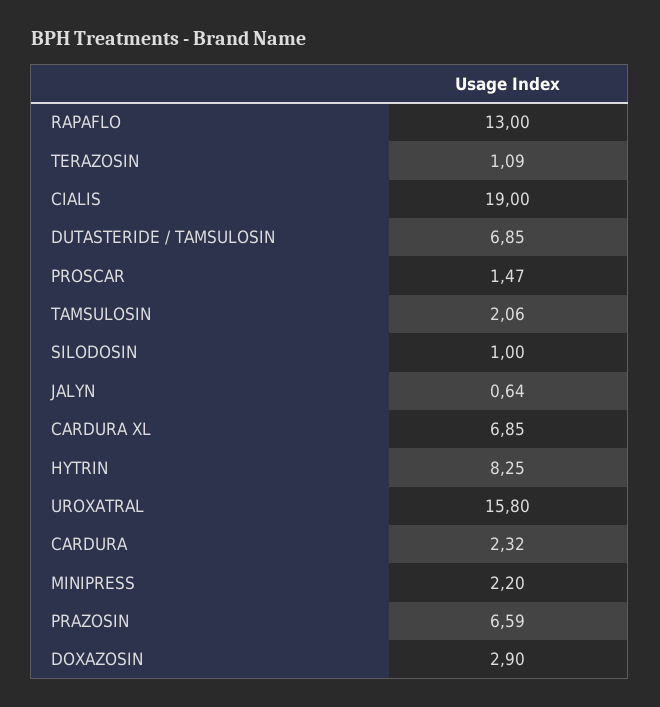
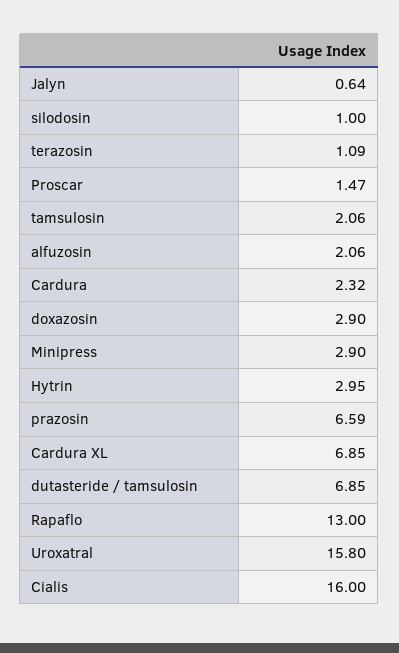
  {
    "RAPAFLO": 13,
    "TERAZOSIN": 1.09,
-   "CIALIS": 19,
+   "CIALIS": 16,
    "DUTASTERIDE / TAMSULOSIN": 6.85,
    "PROSCAR": 1.47,
    "TAMSULOSIN": 2.06,
    "SILODOSIN": 1,
    "JALYN": 0.64,
    "CARDURA XL": 6.85,
-   "HYTRIN": 8.25,
+   "HYTRIN": 2.95,
    "UROXATRAL": 15.8,
    "CARDURA": 2.32,
-   "MINIPRESS": 2.2,
+   "MINIPRESS": 2.9,
    "PRAZOSIN": 6.59,
-   "DOXAZOSIN": 2.9
+   "DOXAZOSIN": 2.9,
+   "alfuzosin": 2.06
  }

